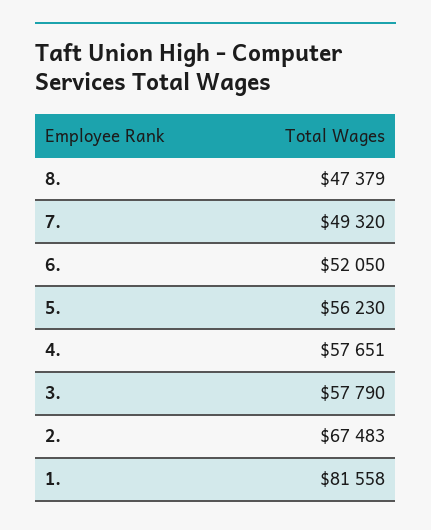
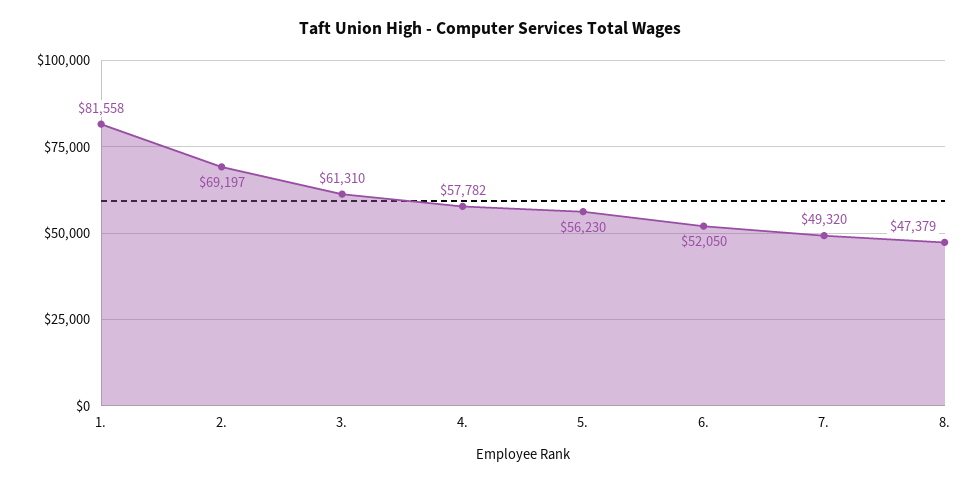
  {
    "8.": 47379,
    "7.": 49320,
    "6.": 52050,
    "5.": 56230,
-   "4.": 57651,
+   "4.": 57782,
-   "3.": 57790,
+   "3.": 61310,
-   "2.": 67483,
+   "2.": 69197,
    "1.": 81558
  }

